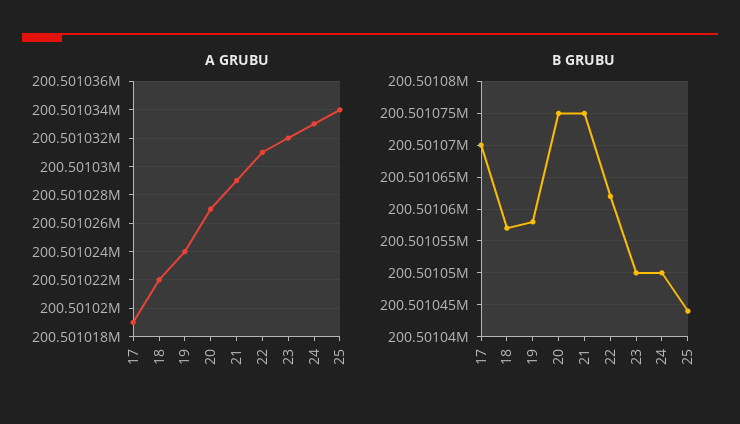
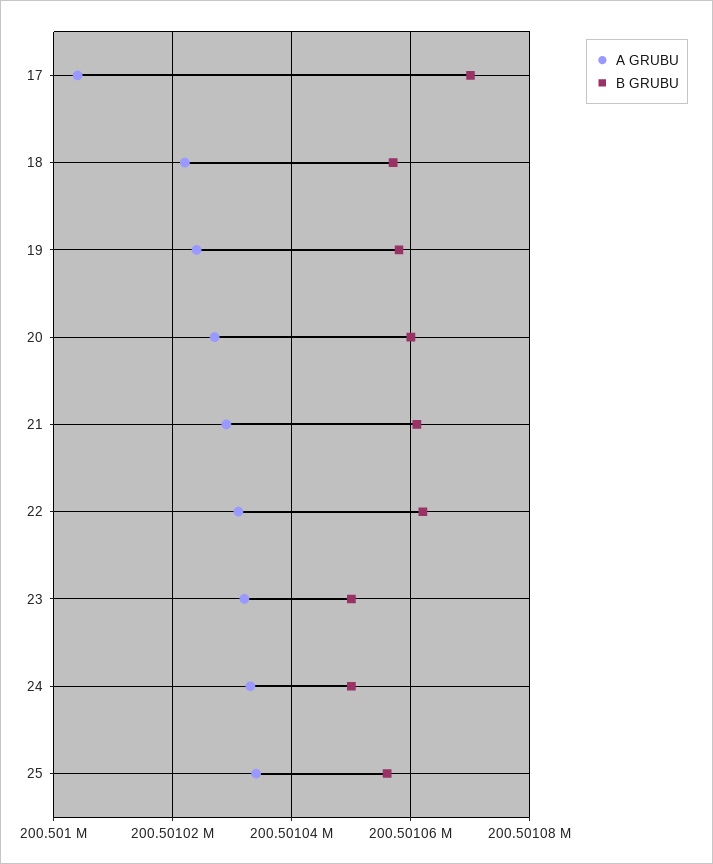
  {
    "A GRUBU": {
-     "17": 200501019,
+     "17": 200501005,
      "18": 200501022,
      "19": 200501024,
      "20": 200501027,
      "21": 200501029,
      "22": 200501031,
      "23": 200501032,
      "24": 200501033,
      "25": 200501034
    },
    "B GRUBU": {
      "17": 200501070,
      "18": 200501057,
      "19": 200501058,
-     "20": 200501075,
+     "20": 200501060,
-     "21": 200501075,
+     "21": 200501060,
      "22": 200501062,
      "23": 200501050,
      "24": 200501050,
-     "25": 200501044
+     "25": 200501055
    }
  }

